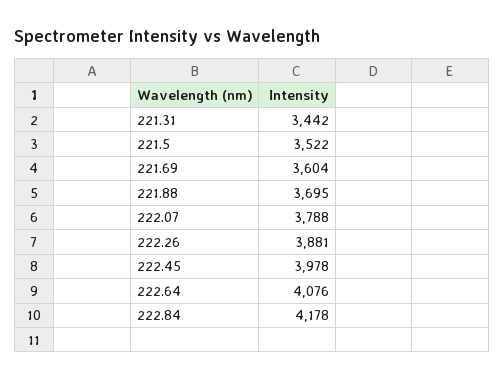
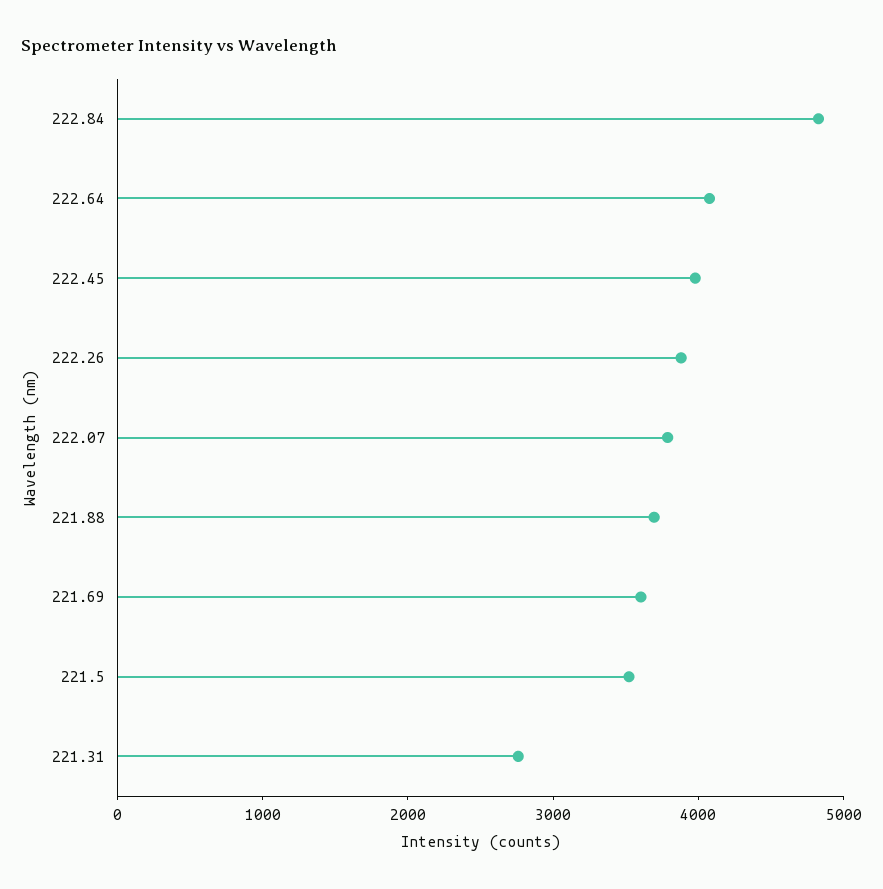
  {
-   "221.31": 3442,
+   "221.31": 2800,
    "221.5": 3522,
    "221.69": 3604,
    "221.88": 3695,
    "222.07": 3788,
    "222.26": 3881,
    "222.45": 3978,
    "222.64": 4076,
-   "222.84": 4178
+   "222.84": 4800
  }

